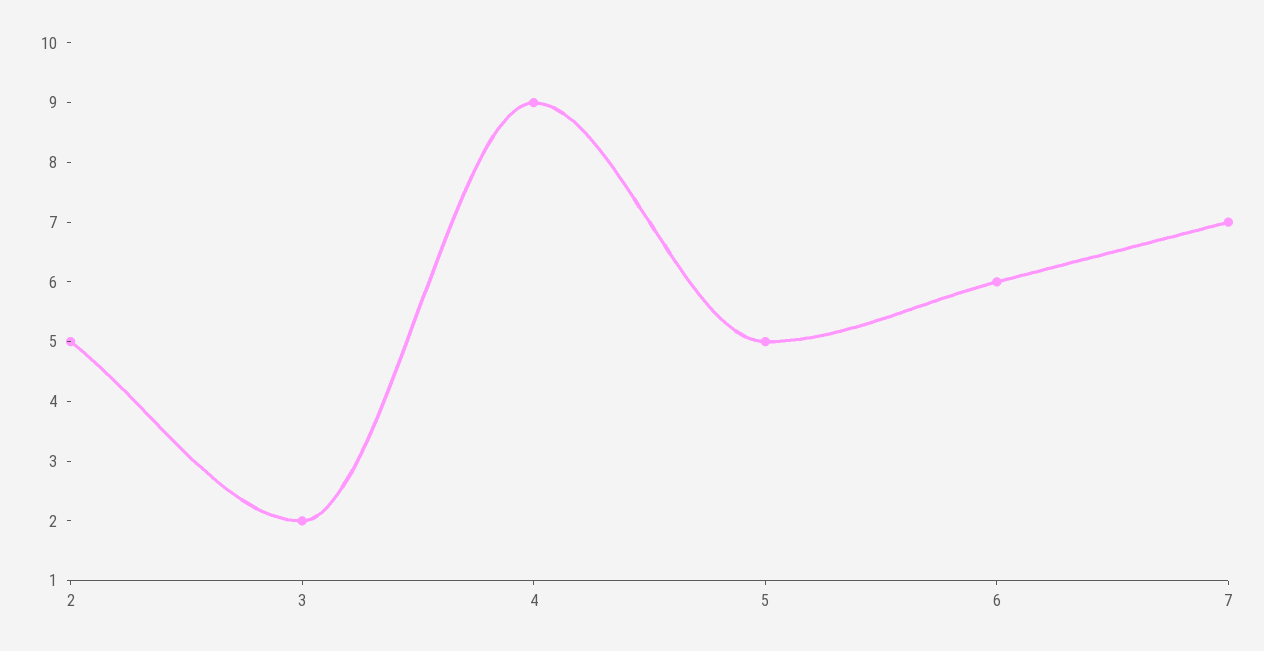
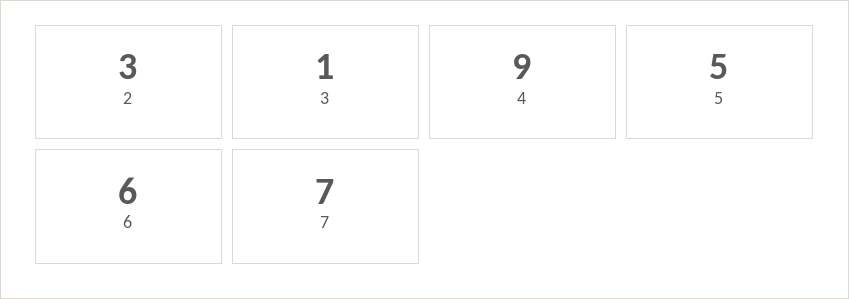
  {
-   "2": 5,
+   "2": 3,
-   "3": 2,
+   "3": 1,
    "4": 9,
    "5": 5,
    "6": 6,
    "7": 7
  }

